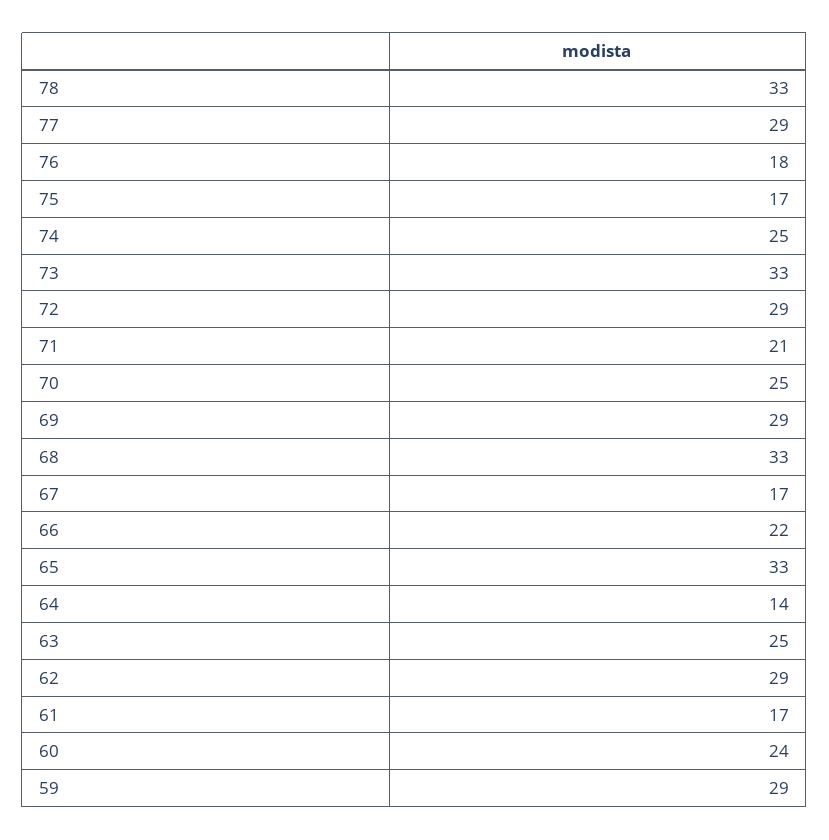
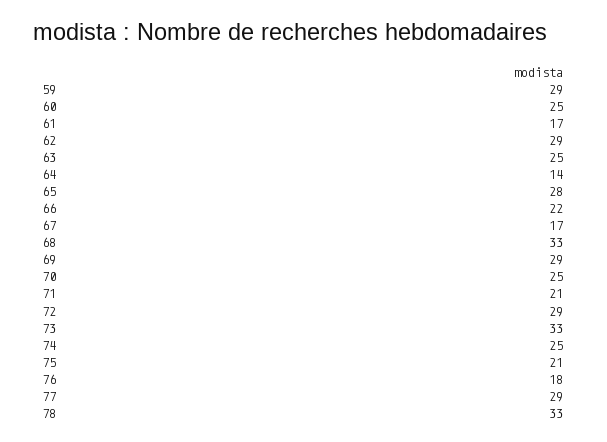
  {
    "78": 33,
    "77": 29,
    "76": 18,
-   "75": 17,
+   "75": 21,
    "74": 25,
    "73": 33,
    "72": 29,
    "71": 21,
    "70": 25,
    "69": 29,
    "68": 33,
    "67": 17,
    "66": 22,
-   "65": 33,
+   "65": 28,
    "64": 14,
    "63": 25,
    "62": 29,
    "61": 17,
-   "60": 24,
+   "60": 25,
    "59": 29
  }

